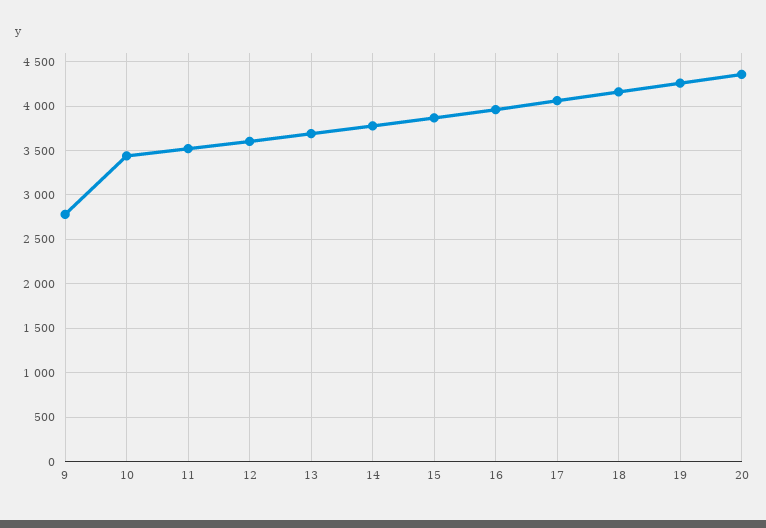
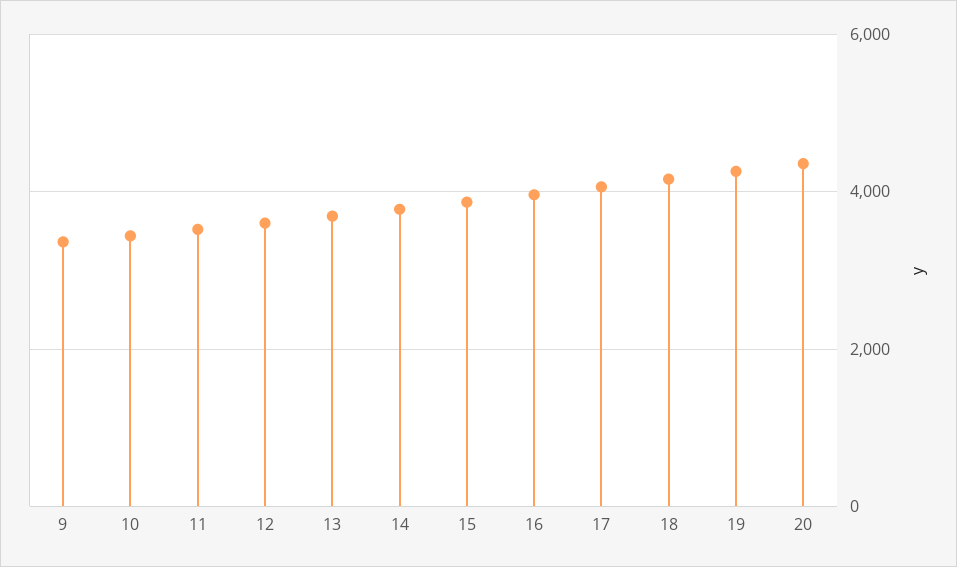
  {
-   "9": 2800,
+   "9": 3400,
    "10": 3400,
    "11": 3500,
    "12": 3600,
    "13": 3700,
    "14": 3800,
    "15": 3900,
    "16": 4000,
    "17": 4100,
    "18": 4200,
    "19": 4300,
    "20": 4400
  }

